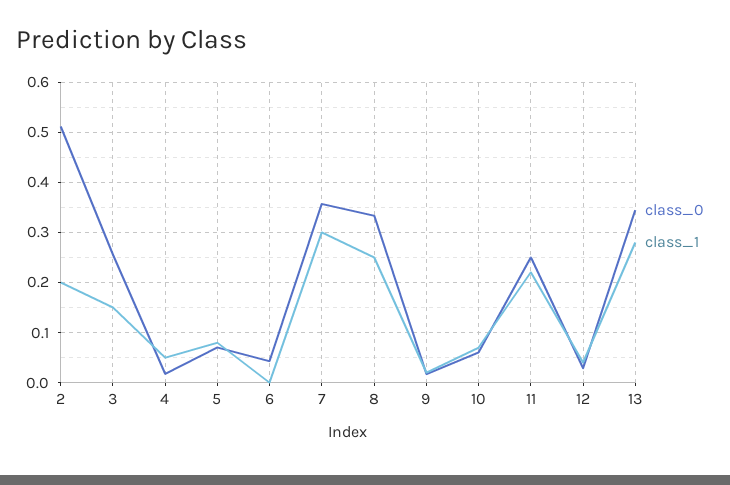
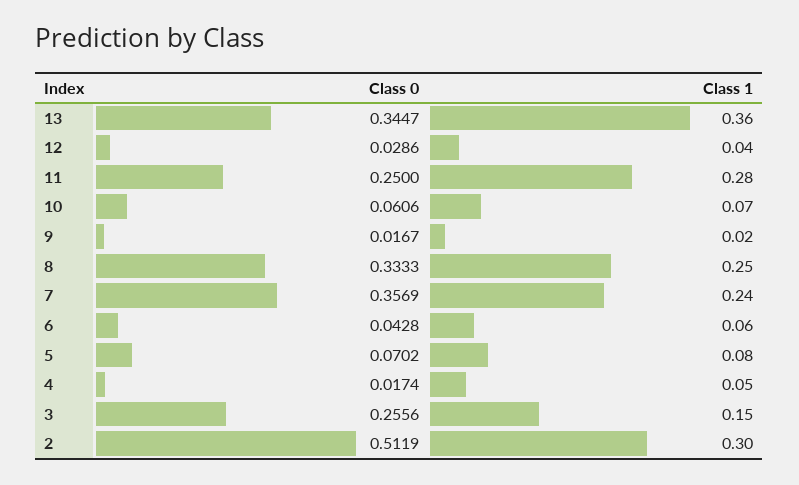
  {
    "class_0": {
      "2": 0.5119,
      "3": 0.2556,
      "4": 0.0174,
      "5": 0.0702,
      "6": 0.0428,
      "7": 0.3569,
      "8": 0.3333,
      "9": 0.0167,
      "10": 0.0606,
      "11": 0.25,
      "12": 0.0286,
      "13": 0.3447
    },
    "class_1": {
-     "2": 0.2,
+     "2": 0.3,
      "3": 0.15,
      "4": 0.05,
      "5": 0.08,
-     "6": 0,
+     "6": 0.06,
-     "7": 0.3,
+     "7": 0.24,
      "8": 0.25,
      "9": 0.02,
      "10": 0.07,
-     "11": 0.22,
+     "11": 0.28,
      "12": 0.04,
-     "13": 0.28
+     "13": 0.36
    }
  }

